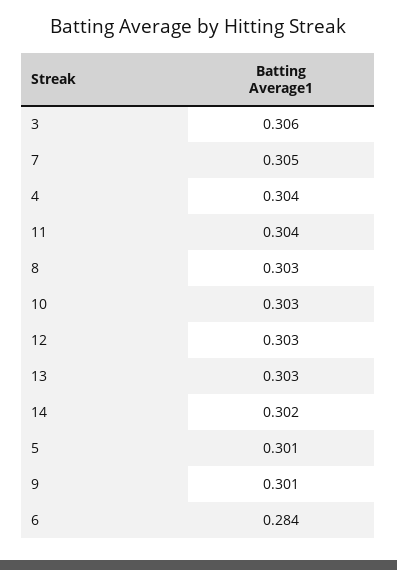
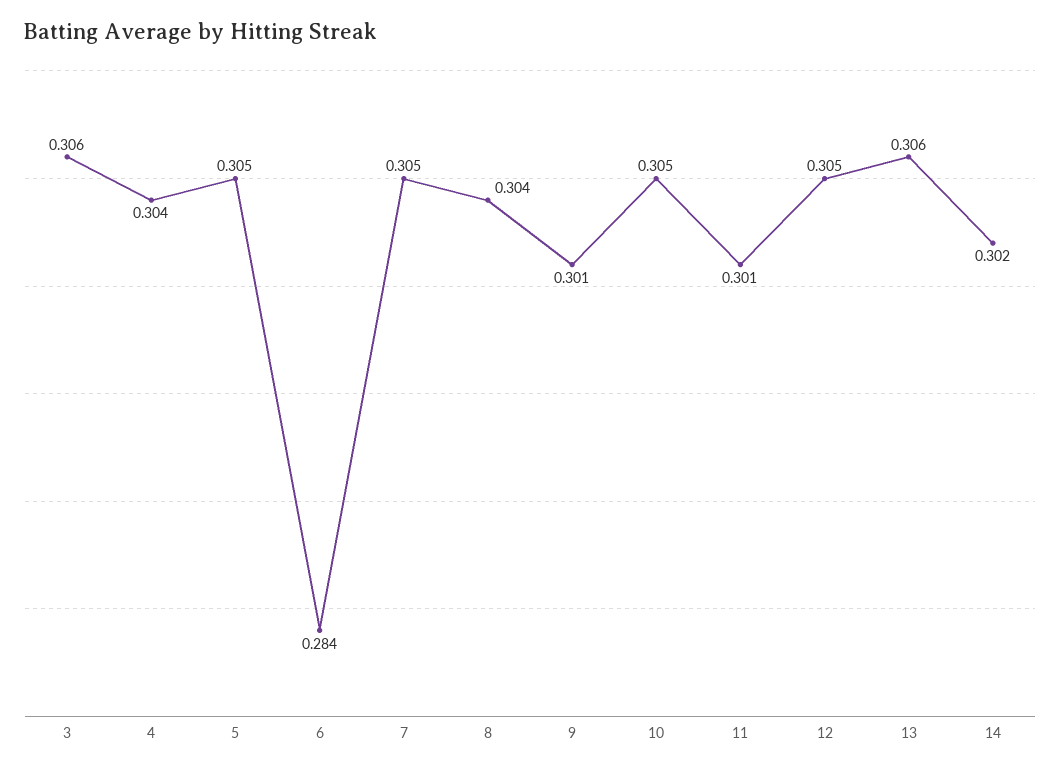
  {
    "3": 0.306,
    "7": 0.305,
    "4": 0.304,
-   "11": 0.304,
+   "11": 0.301,
-   "8": 0.303,
+   "8": 0.304,
-   "10": 0.303,
+   "10": 0.305,
-   "12": 0.303,
+   "12": 0.305,
-   "13": 0.303,
+   "13": 0.306,
    "14": 0.302,
-   "5": 0.301,
+   "5": 0.305,
    "9": 0.301,
    "6": 0.284
  }

